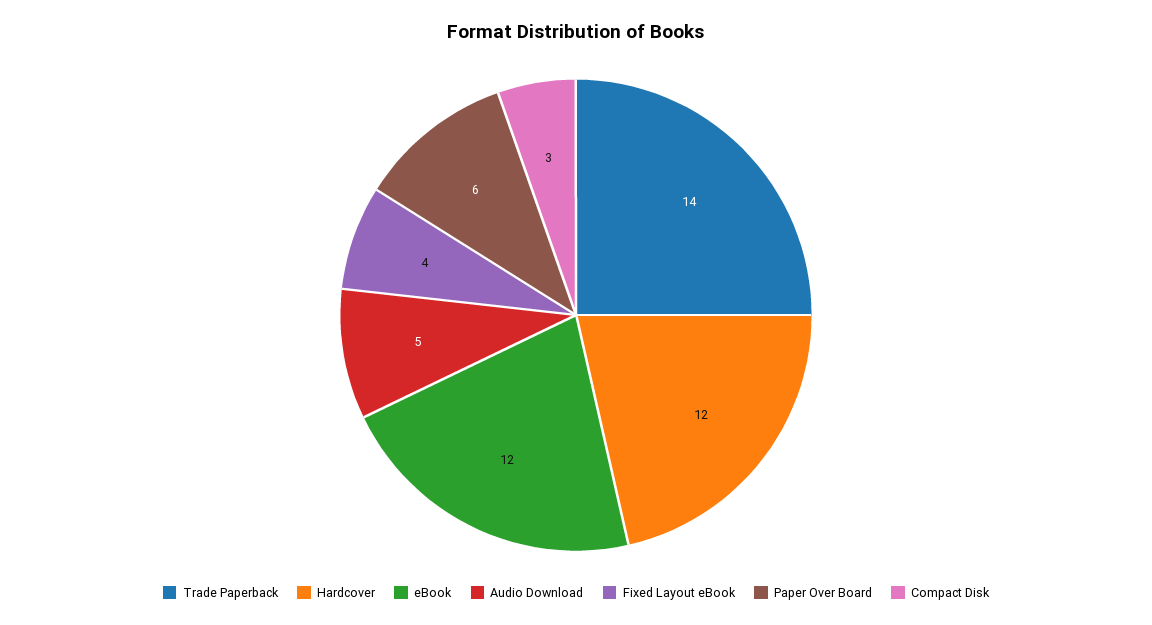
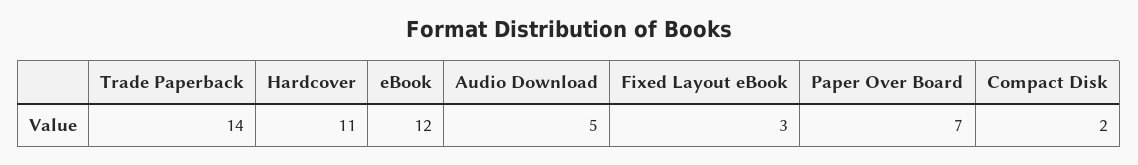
  {
    "Trade Paperback": 14,
-   "Hardcover": 12,
+   "Hardcover": 11,
    "eBook": 12,
    "Audio Download": 5,
-   "Fixed Layout eBook": 4,
+   "Fixed Layout eBook": 3,
-   "Paper Over Board": 6,
+   "Paper Over Board": 7,
-   "Compact Disk": 3
+   "Compact Disk": 2
  }

